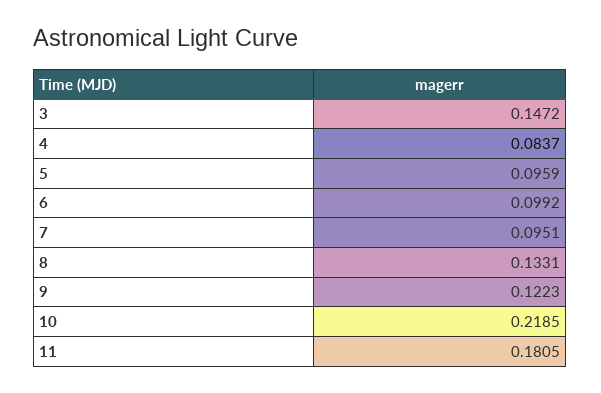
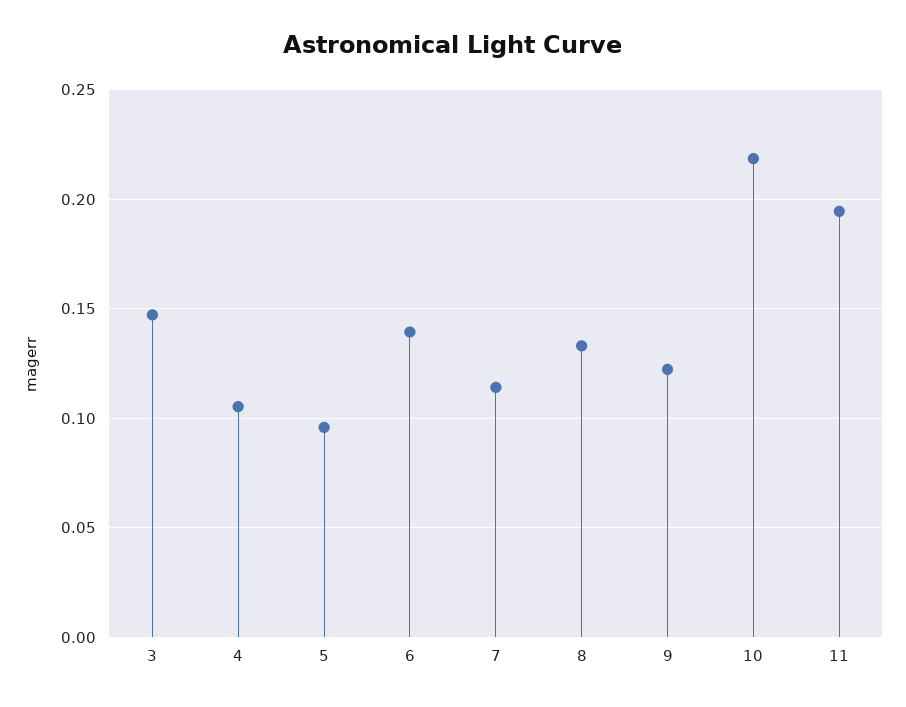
  {
    "3": 0.1472,
-   "4": 0.0837,
+   "4": 0.105,
    "5": 0.0959,
-   "6": 0.0992,
+   "6": 0.14,
-   "7": 0.0951,
+   "7": 0.115,
    "8": 0.1331,
    "9": 0.1223,
    "10": 0.2185,
-   "11": 0.1805
+   "11": 0.195
  }

